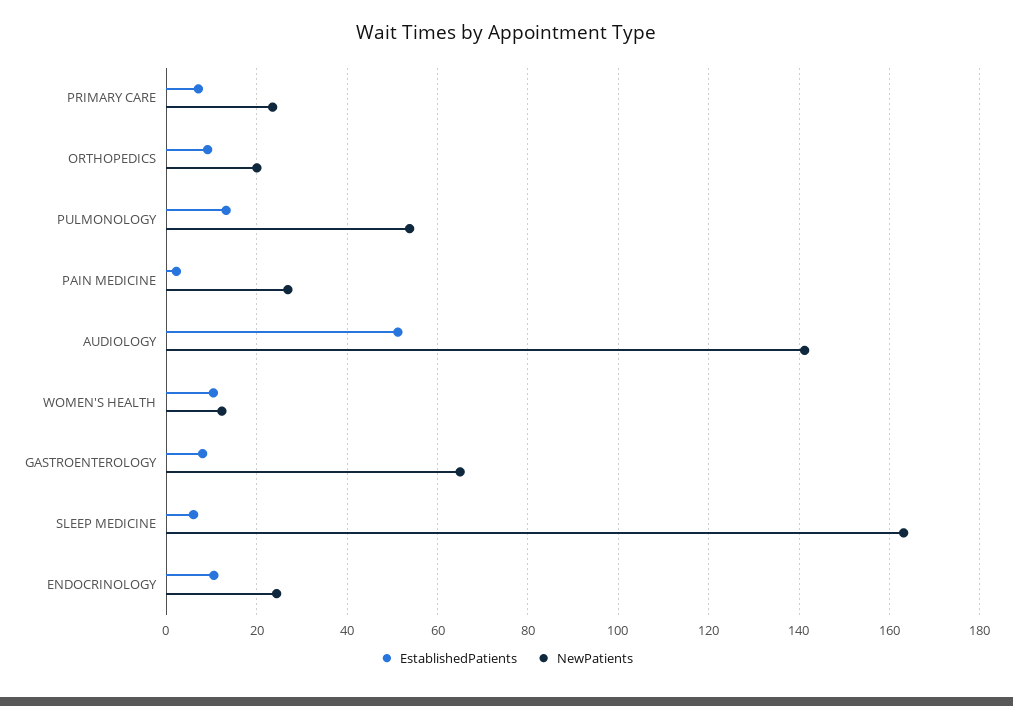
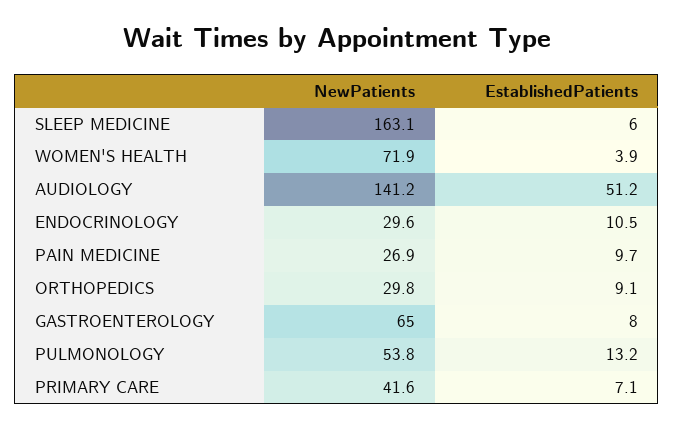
  {
    "EstablishedPatients": {
      "PRIMARY CARE": 7.1,
      "ORTHOPEDICS": 9.1,
      "PULMONOLOGY": 13.2,
-     "PAIN MEDICINE": 2,
+     "PAIN MEDICINE": 9.7,
      "AUDIOLOGY": 51.2,
-     "WOMEN'S HEALTH": 10,
+     "WOMEN'S HEALTH": 3.9,
      "GASTROENTEROLOGY": 8,
      "SLEEP MEDICINE": 6,
      "ENDOCRINOLOGY": 10.5
    },
    "NewPatients": {
-     "PRIMARY CARE": 24,
+     "PRIMARY CARE": 41.6,
-     "ORTHOPEDICS": 20,
+     "ORTHOPEDICS": 29.8,
      "PULMONOLOGY": 53.8,
      "PAIN MEDICINE": 26.9,
      "AUDIOLOGY": 141.2,
-     "WOMEN'S HEALTH": 12,
+     "WOMEN'S HEALTH": 71.9,
      "GASTROENTEROLOGY": 65,
      "SLEEP MEDICINE": 163.1,
-     "ENDOCRINOLOGY": 24
+     "ENDOCRINOLOGY": 29.6
    }
  }

